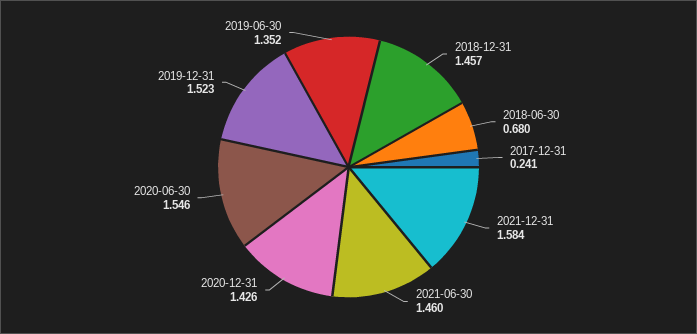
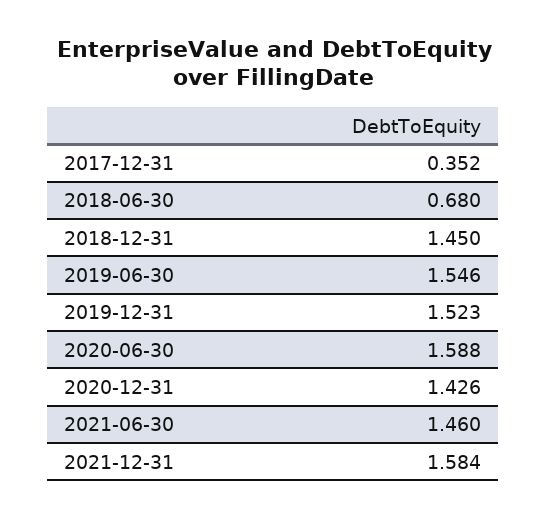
  {
-   "2018-12-31": 1.457,
+   "2018-12-31": 1.45,
    "2018-06-30": 0.68,
-   "2017-12-31": 0.241,
+   "2017-12-31": 0.352,
    "2021-12-31": 1.584,
    "2021-06-30": 1.46,
    "2020-12-31": 1.426,
-   "2020-06-30": 1.546,
+   "2020-06-30": 1.588,
    "2019-12-31": 1.523,
-   "2019-06-30": 1.352
+   "2019-06-30": 1.546
  }

